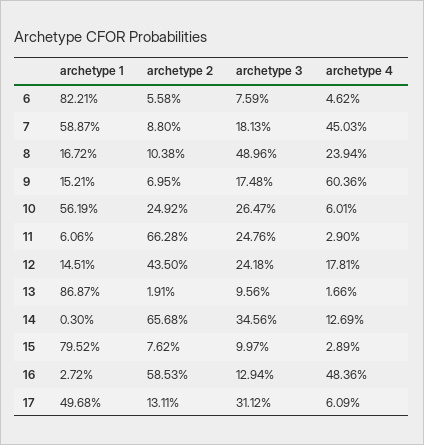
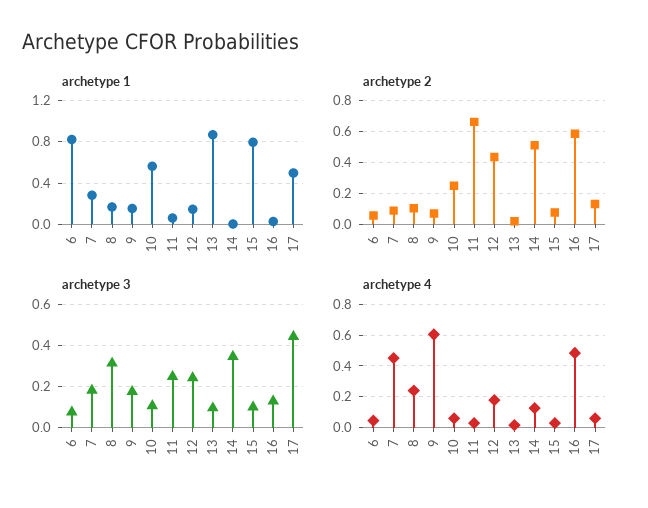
  {
    "archetype 1": {
      "6": 0.8221,
-     "7": 0.5887,
+     "7": 0.3,
      "8": 0.1672,
      "9": 0.1521,
      "10": 0.5619,
      "11": 0.0606,
      "12": 0.1451,
      "13": 0.8687,
      "14": 0.003,
      "15": 0.7952,
      "16": 0.0272,
      "17": 0.4968
    },
    "archetype 2": {
      "6": 0.0558,
      "7": 0.088,
      "8": 0.1038,
      "9": 0.0695,
      "10": 0.2492,
      "11": 0.6628,
      "12": 0.435,
      "13": 0.0191,
-     "14": 0.6568,
+     "14": 0.5,
      "15": 0.0762,
      "16": 0.5853,
      "17": 0.1311
    },
    "archetype 3": {
      "6": 0.0759,
      "7": 0.1813,
-     "8": 0.4896,
+     "8": 0.3,
      "9": 0.1748,
-     "10": 0.2647,
+     "10": 0.1,
      "11": 0.2476,
      "12": 0.2418,
      "13": 0.0956,
      "14": 0.3456,
      "15": 0.0997,
      "16": 0.1294,
-     "17": 0.3112
+     "17": 0.45
    },
    "archetype 4": {
      "6": 0.0462,
      "7": 0.4503,
      "8": 0.2394,
      "9": 0.6036,
      "10": 0.0601,
      "11": 0.029,
      "12": 0.1781,
      "13": 0.0166,
      "14": 0.1269,
      "15": 0.0289,
      "16": 0.4836,
      "17": 0.0609
    }
  }

